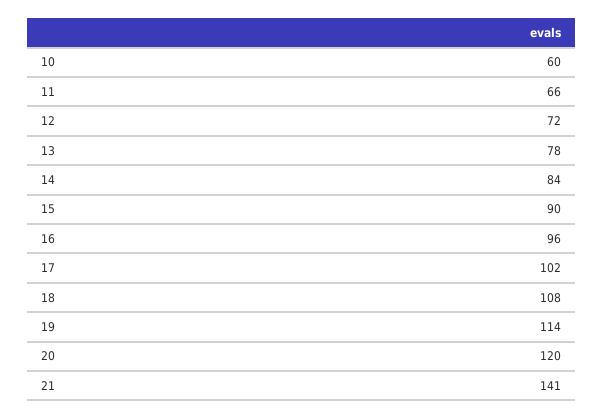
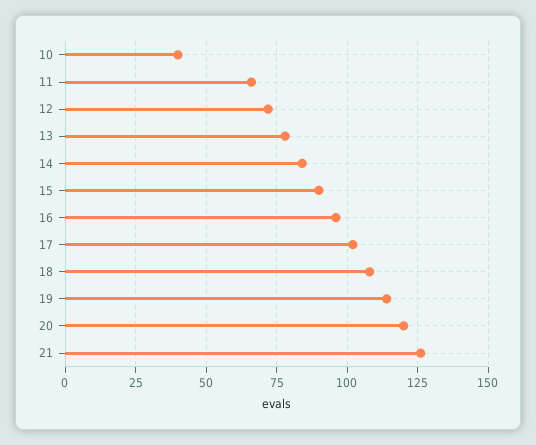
  {
-   "10": 60,
+   "10": 40,
    "11": 66,
    "12": 72,
    "13": 78,
    "14": 84,
    "15": 90,
    "16": 96,
    "17": 102,
    "18": 108,
    "19": 114,
    "20": 120,
-   "21": 141
+   "21": 125
  }

